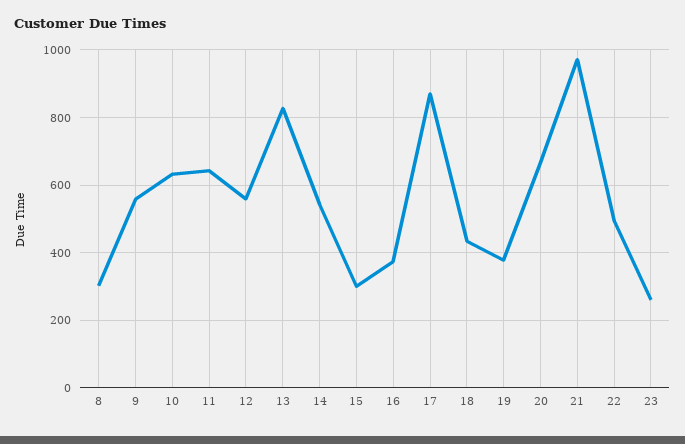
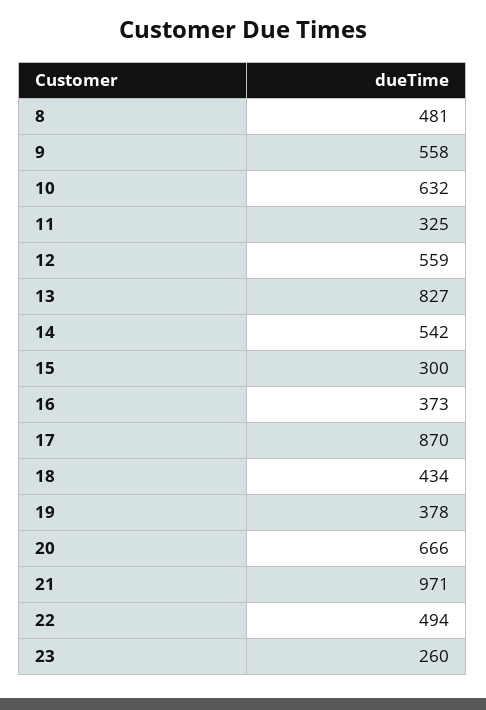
  {
-   "8": 300,
+   "8": 481,
    "9": 558,
    "10": 632,
-   "11": 640,
+   "11": 325,
    "12": 559,
    "13": 827,
    "14": 542,
    "15": 300,
    "16": 373,
    "17": 870,
    "18": 434,
    "19": 378,
    "20": 666,
    "21": 971,
    "22": 494,
    "23": 260
  }

